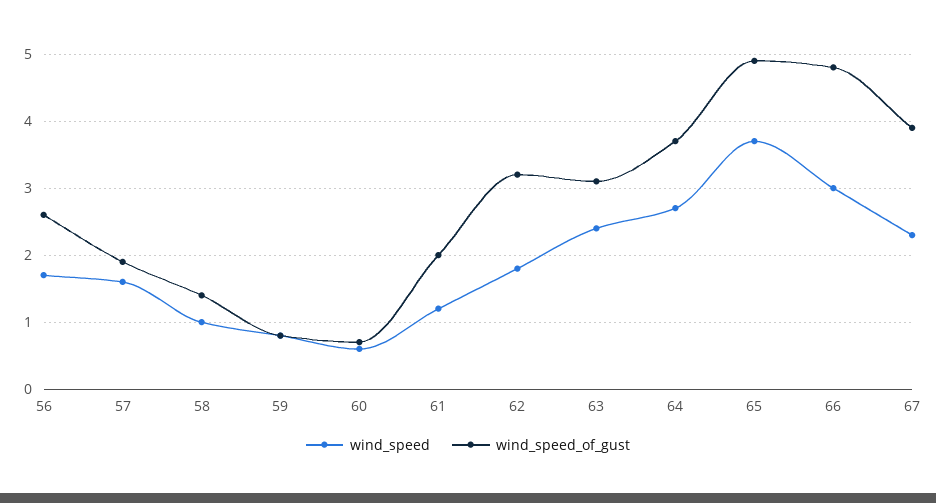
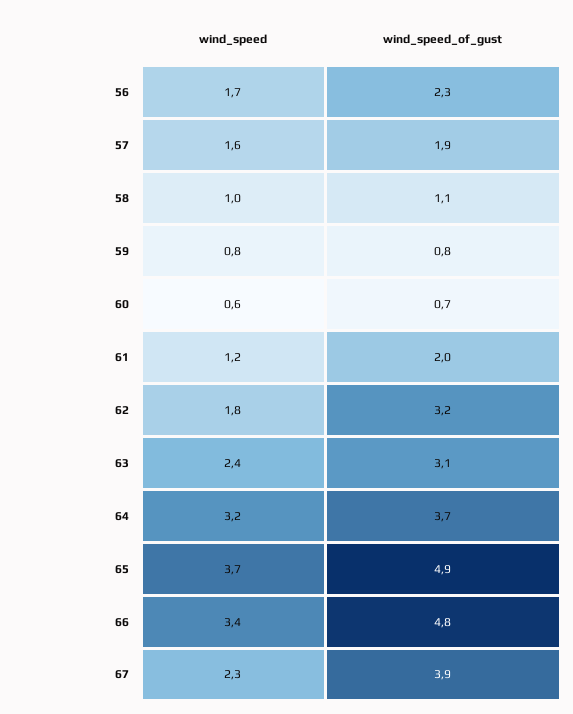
  {
    "wind_speed": {
      "56": 1.7,
      "57": 1.6,
      "58": 1,
      "59": 0.8,
      "60": 0.6,
      "61": 1.2,
      "62": 1.8,
      "63": 2.4,
-     "64": 2.7,
+     "64": 3.2,
      "65": 3.7,
-     "66": 3,
+     "66": 3.4,
      "67": 2.3
    },
    "wind_speed_of_gust": {
-     "56": 2.6,
+     "56": 2.3,
      "57": 1.9,
-     "58": 1.4,
+     "58": 1.1,
      "59": 0.8,
      "60": 0.7,
      "61": 2,
      "62": 3.2,
      "63": 3.1,
      "64": 3.7,
      "65": 4.9,
      "66": 4.8,
      "67": 3.9
    }
  }

